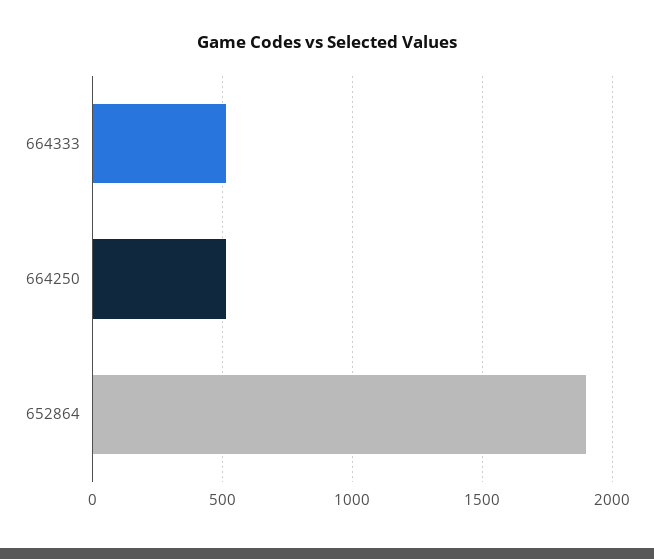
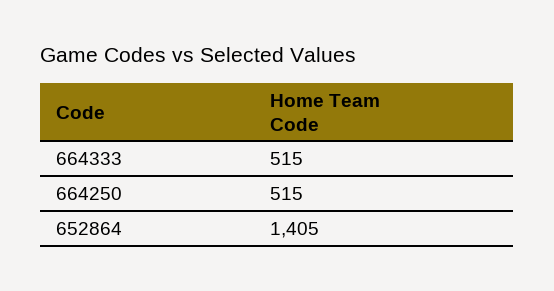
  {
    "664333": 515,
    "664250": 515,
-   "652864": 1900
+   "652864": 1405
  }

